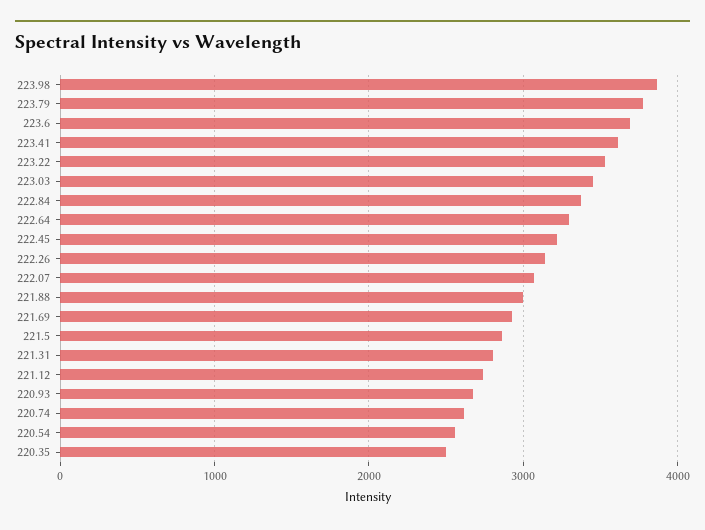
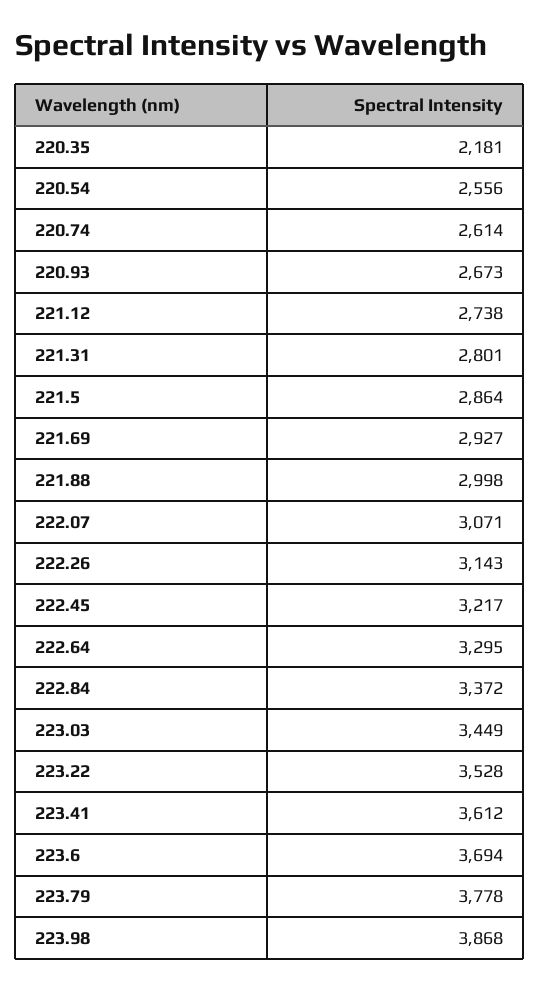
  {
    "223.98": 3868,
    "223.79": 3778,
    "223.6": 3694,
    "223.41": 3612,
    "223.22": 3528,
    "223.03": 3449,
    "222.84": 3372,
    "222.64": 3295,
    "222.45": 3217,
    "222.26": 3143,
    "222.07": 3071,
    "221.88": 2998,
    "221.69": 2927,
    "221.5": 2864,
    "221.31": 2801,
    "221.12": 2738,
    "220.93": 2673,
    "220.74": 2614,
    "220.54": 2556,
-   "220.35": 2500
+   "220.35": 2181
  }

